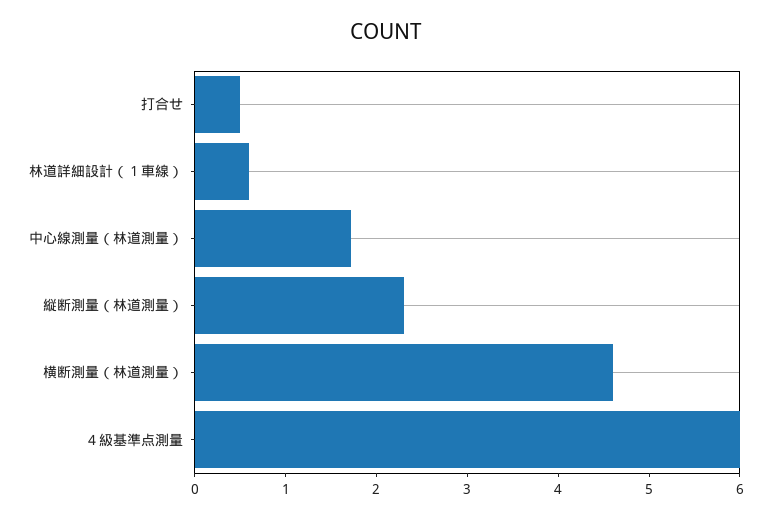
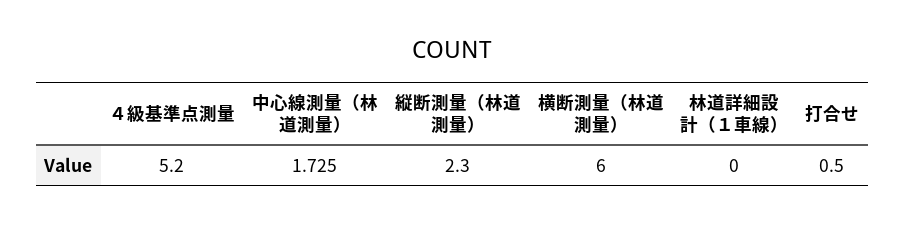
  {
    "打合せ": 0.5,
-   "林道詳細設計（１車線）": 0.6,
+   "林道詳細設計（１車線）": 0,
    "中心線測量（林道測量）": 1.725,
    "縦断測量（林道測量）": 2.3,
-   "横断測量（林道測量）": 4.6,
+   "横断測量（林道測量）": 6,
-   "４級基準点測量": 6
+   "４級基準点測量": 5.2
  }

